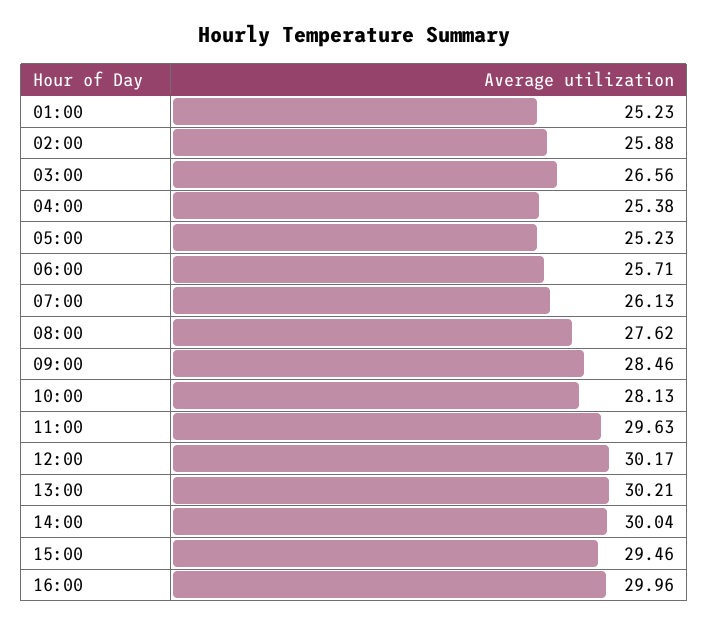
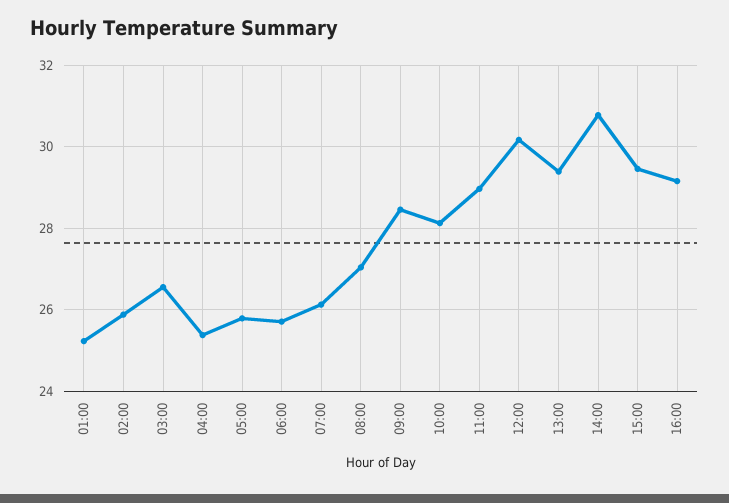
  {
    "01:00": 25.23,
    "02:00": 25.88,
    "03:00": 26.56,
    "04:00": 25.38,
-   "05:00": 25.23,
+   "05:00": 25.8,
    "06:00": 25.71,
    "07:00": 26.13,
-   "08:00": 27.62,
+   "08:00": 27,
    "09:00": 28.46,
    "10:00": 28.13,
-   "11:00": 29.63,
+   "11:00": 29,
    "12:00": 30.17,
-   "13:00": 30.21,
+   "13:00": 29.4,
-   "14:00": 30.04,
+   "14:00": 30.8,
    "15:00": 29.46,
-   "16:00": 29.96
+   "16:00": 29.2
  }

